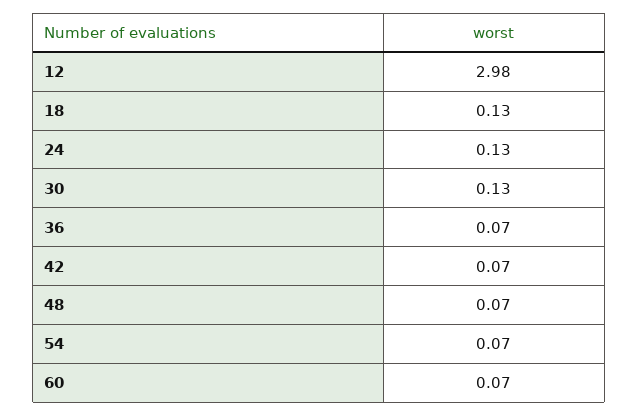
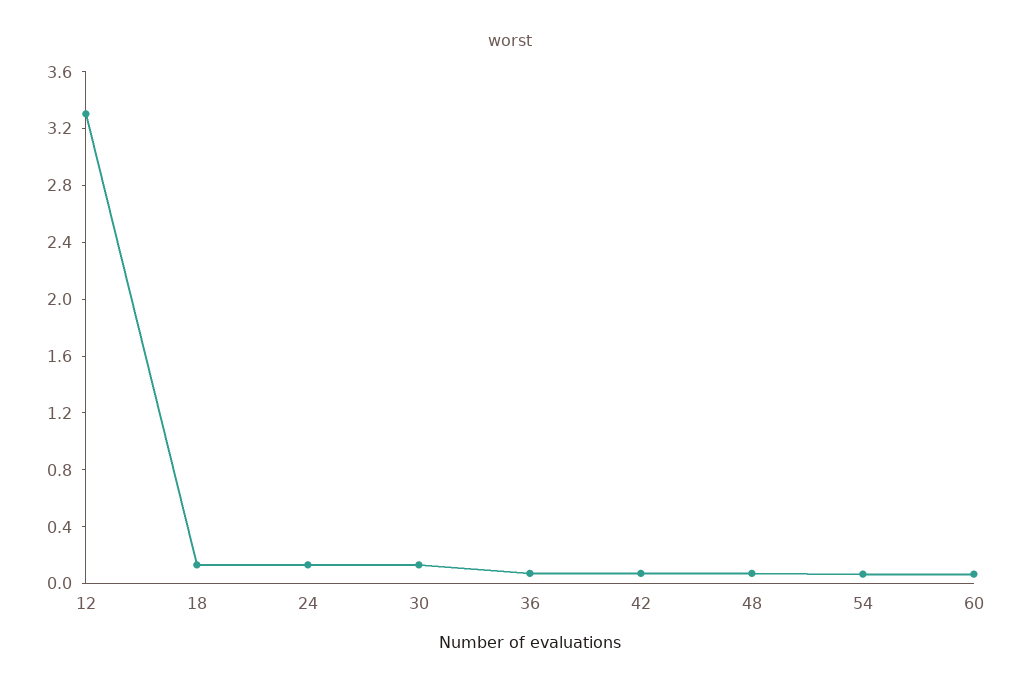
  {
-   "12": 2.98,
+   "12": 3.3,
    "18": 0.13,
    "24": 0.13,
    "30": 0.13,
    "36": 0.07,
    "42": 0.07,
    "48": 0.07,
    "54": 0.07,
    "60": 0.07
  }

